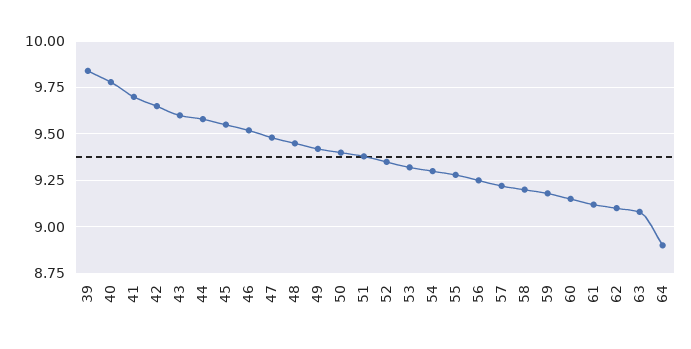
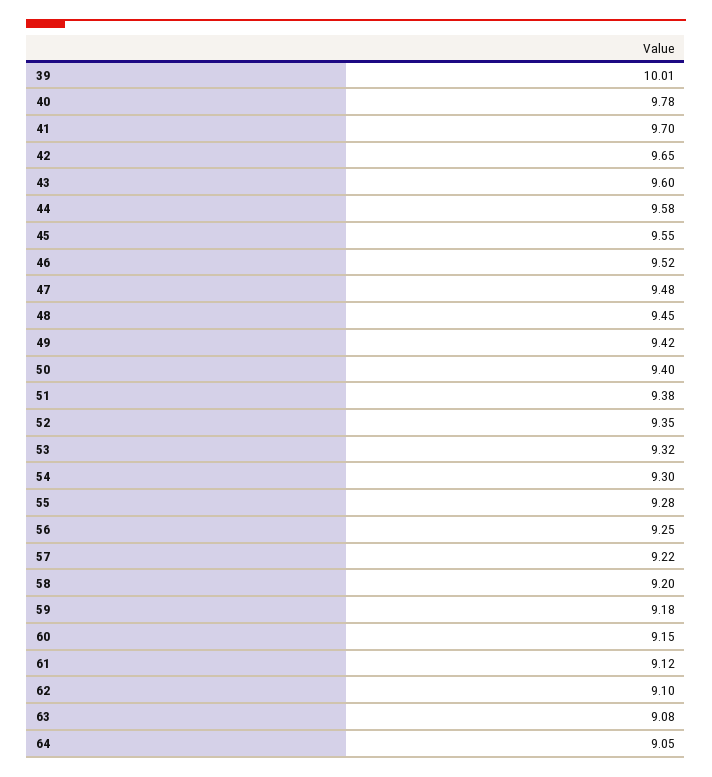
  {
-   "39": 9.85,
+   "39": 10.01,
    "40": 9.78,
    "41": 9.7,
    "42": 9.65,
    "43": 9.6,
    "44": 9.58,
    "45": 9.55,
    "46": 9.52,
    "47": 9.48,
    "48": 9.45,
    "49": 9.42,
    "50": 9.4,
    "51": 9.38,
    "52": 9.35,
    "53": 9.32,
    "54": 9.3,
    "55": 9.28,
    "56": 9.25,
    "57": 9.22,
    "58": 9.2,
    "59": 9.18,
    "60": 9.15,
    "61": 9.12,
    "62": 9.1,
    "63": 9.08,
-   "64": 8.9
+   "64": 9.05
  }

